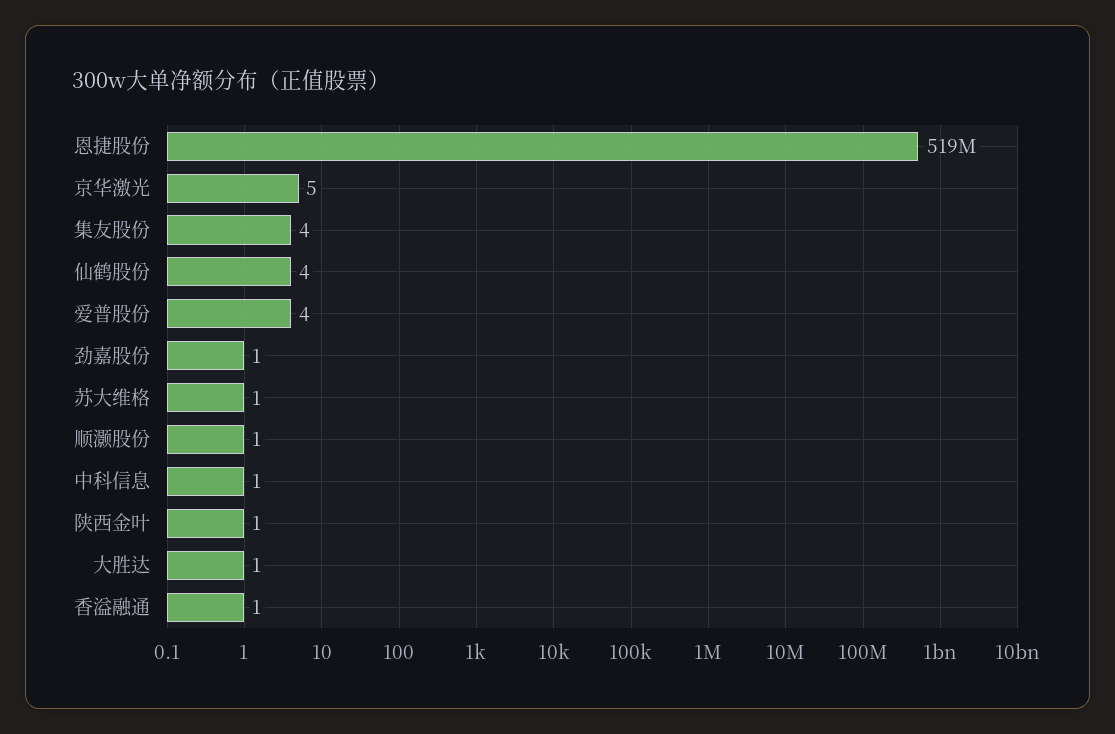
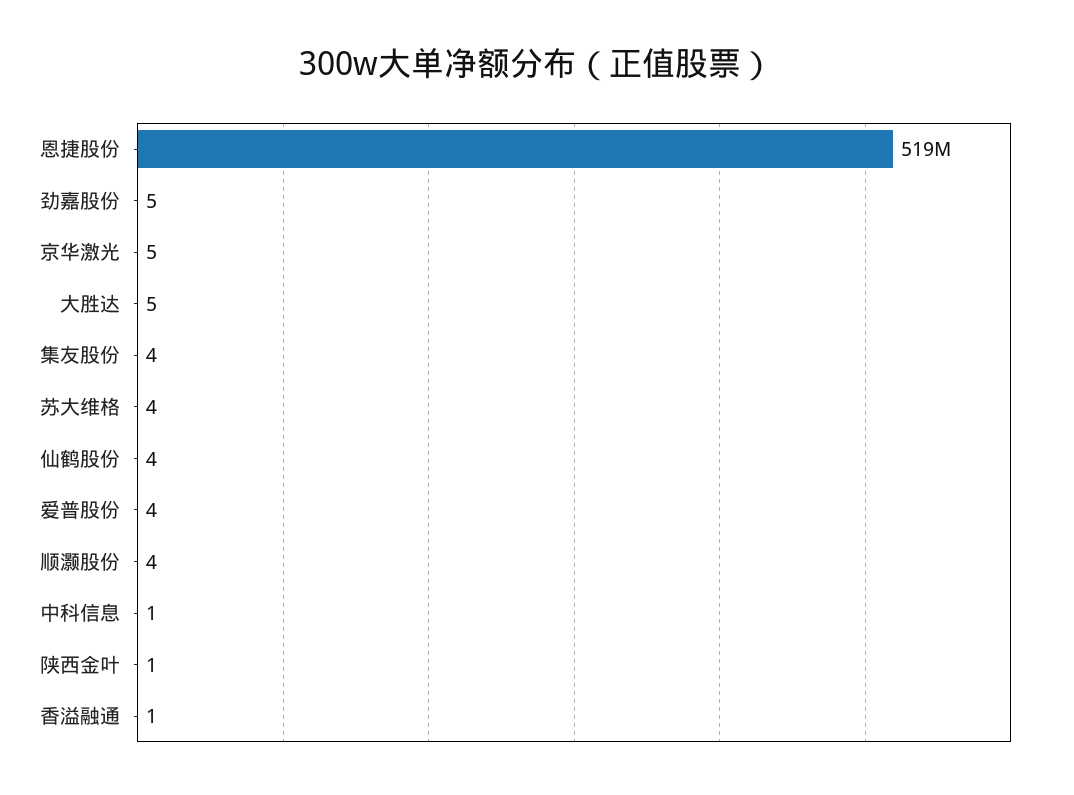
  {
    "恩捷股份": 519000000,
    "京华激光": 5,
    "集友股份": 4,
    "仙鹤股份": 4,
    "爱普股份": 4,
-   "劲嘉股份": 1,
+   "劲嘉股份": 5,
-   "苏大维格": 1,
+   "苏大维格": 4,
-   "顺灏股份": 1,
+   "顺灏股份": 4,
    "中科信息": 1,
    "陕西金叶": 1,
-   "大胜达": 1,
+   "大胜达": 5,
    "香溢融通": 1
  }

